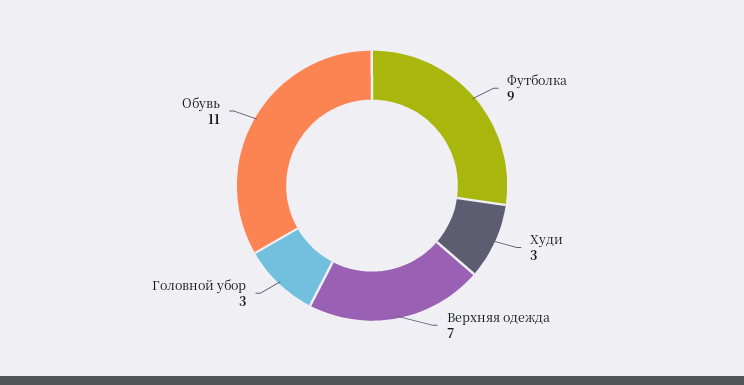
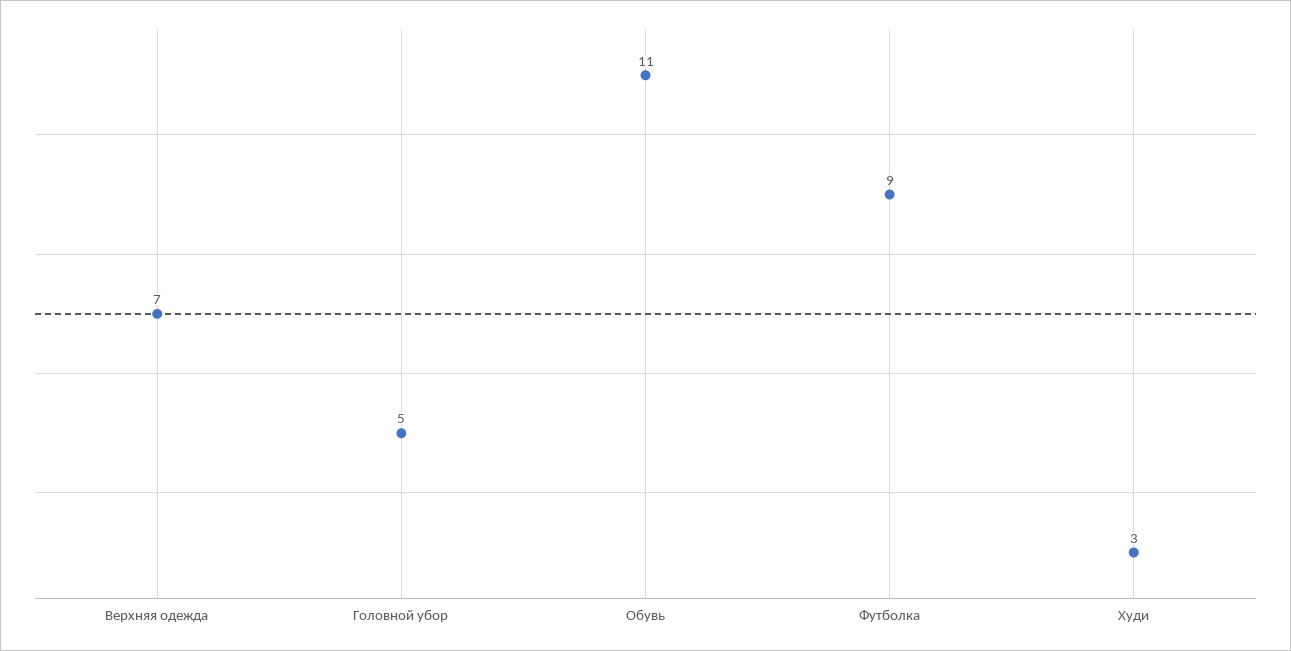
  {
    "Футболка": 9,
    "Худи": 3,
    "Верхняя одежда": 7,
-   "Головной убор": 3,
+   "Головной убор": 5,
    "Обувь": 11
  }

